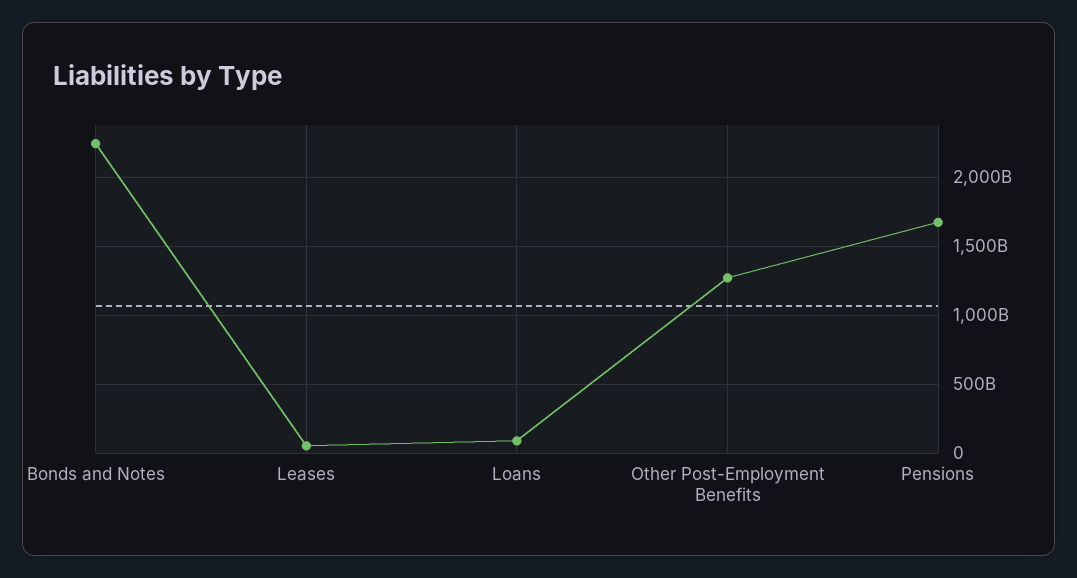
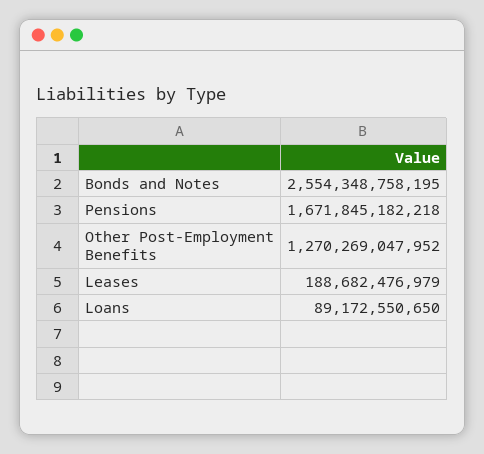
  {
-   "Bonds and Notes": 2250000000000,
+   "Bonds and Notes": 2554348758195,
-   "Leases": 50000000000,
+   "Leases": 188682476979,
    "Loans": 89172550650,
    "Other Post-Employment Benefits": 1270269047952,
    "Pensions": 1671845182218
  }

